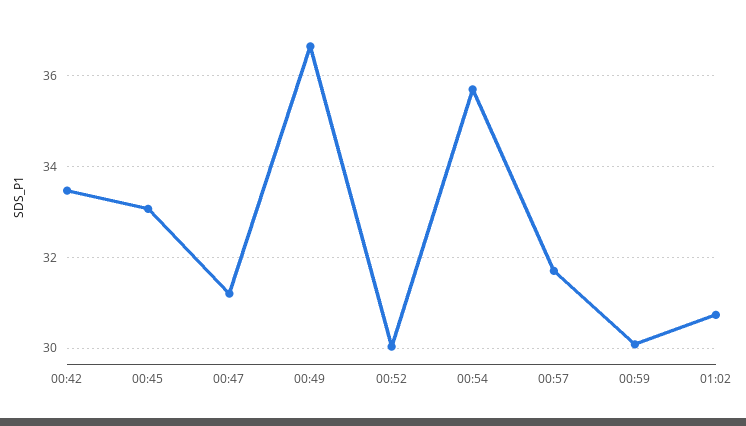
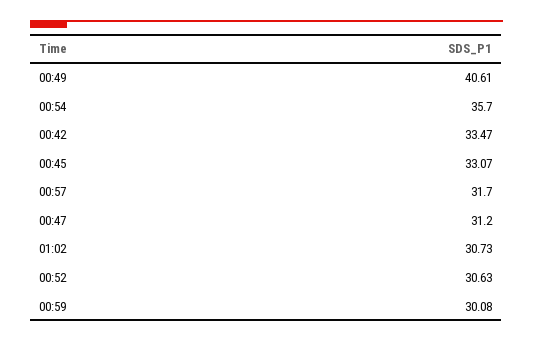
  {
    "00:42": 33.47,
    "00:45": 33.07,
    "00:47": 31.2,
-   "00:49": 36.6,
+   "00:49": 40.61,
-   "00:52": 30,
+   "00:52": 30.63,
    "00:54": 35.7,
    "00:57": 31.7,
    "00:59": 30.08,
    "01:02": 30.73
  }

